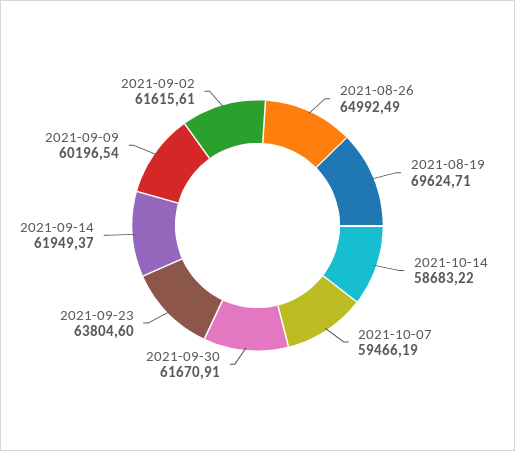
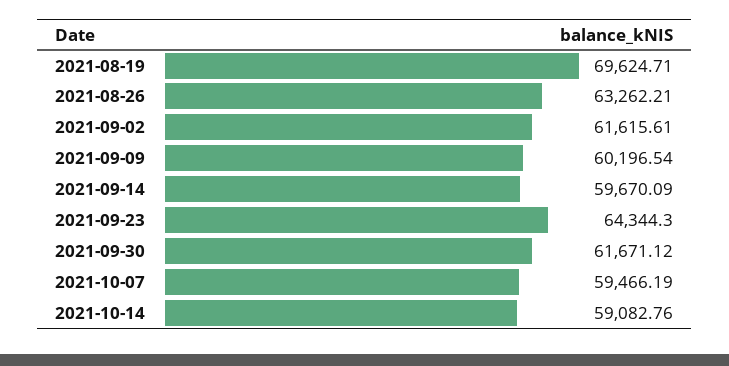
  {
-   "2021-08-26": 64992.49,
+   "2021-08-26": 63262.21,
    "2021-08-19": 69624.71,
-   "2021-10-14": 58683.22,
+   "2021-10-14": 59082.76,
    "2021-10-07": 59466.19,
-   "2021-09-30": 61670.91,
+   "2021-09-30": 61671.12,
-   "2021-09-23": 63804.6,
+   "2021-09-23": 64344.3,
-   "2021-09-14": 61949.37,
+   "2021-09-14": 59670.09,
    "2021-09-09": 60196.54,
    "2021-09-02": 61615.61
  }

